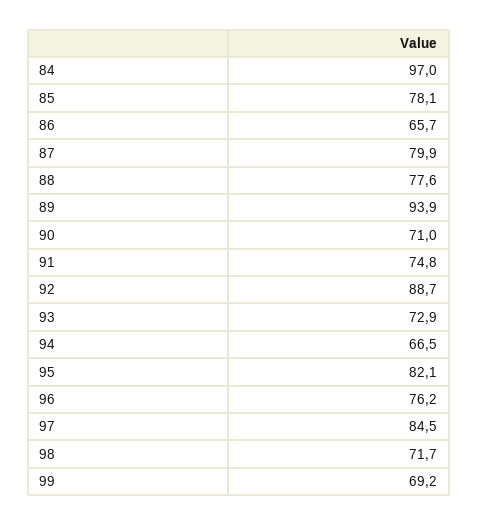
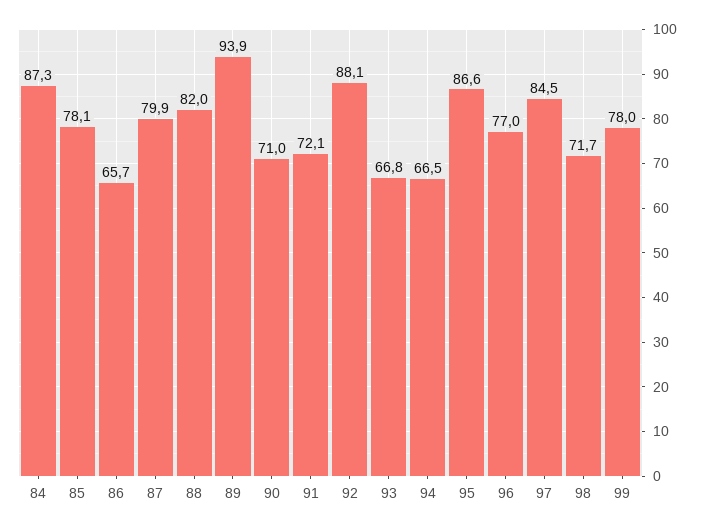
  {
-   "84": 97,
+   "84": 87.3,
    "85": 78.1,
    "86": 65.7,
    "87": 79.9,
-   "88": 77.6,
+   "88": 82,
    "89": 93.9,
    "90": 71,
-   "91": 74.8,
+   "91": 72.1,
-   "92": 88.7,
+   "92": 88.1,
-   "93": 72.9,
+   "93": 66.8,
    "94": 66.5,
-   "95": 82.1,
+   "95": 86.6,
-   "96": 76.2,
+   "96": 77,
    "97": 84.5,
    "98": 71.7,
-   "99": 69.2
+   "99": 78
  }

